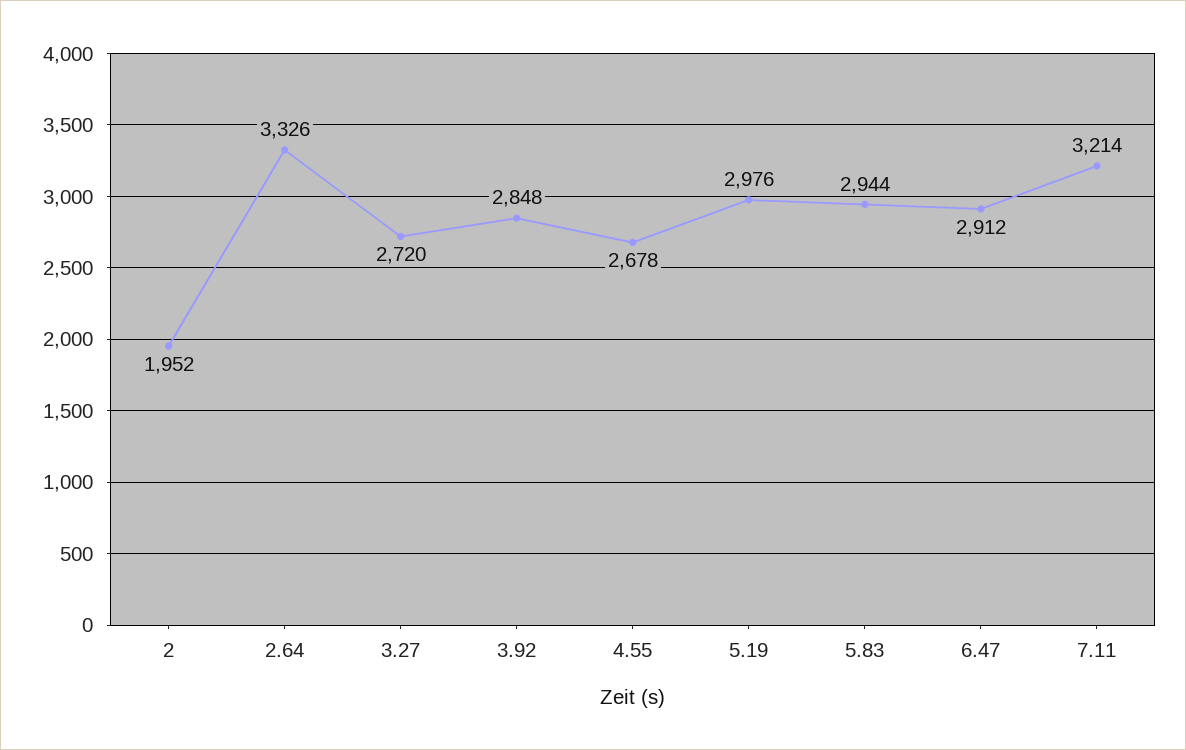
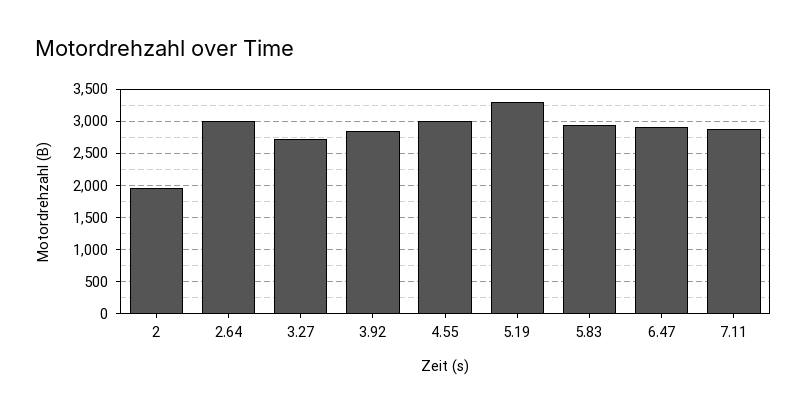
  {
    "2": 1952,
-   "2.64": 3326,
+   "2.64": 3000,
    "3.27": 2720,
    "3.92": 2848,
-   "4.55": 2678,
+   "4.55": 3000,
-   "5.19": 2976,
+   "5.19": 3300,
    "5.83": 2944,
    "6.47": 2912,
-   "7.11": 3214
+   "7.11": 2900
  }

